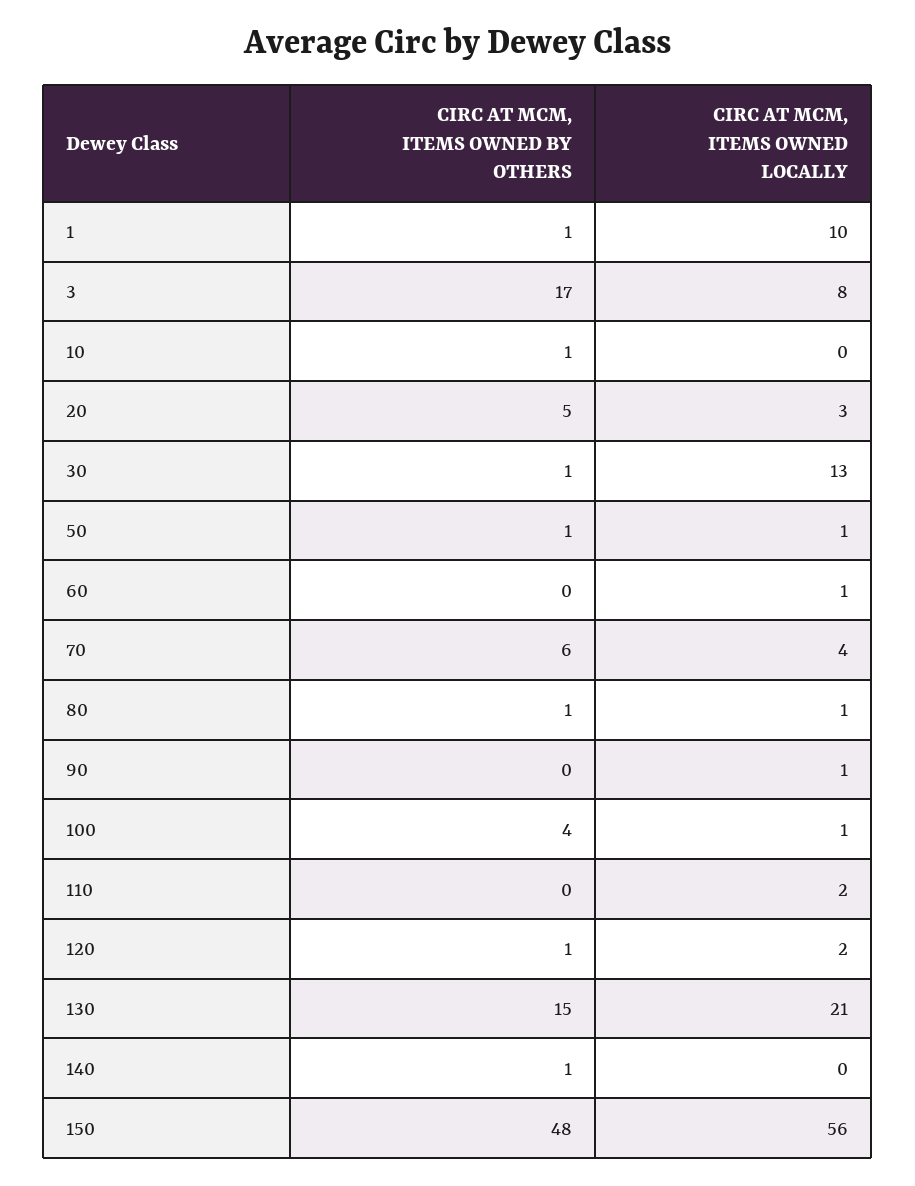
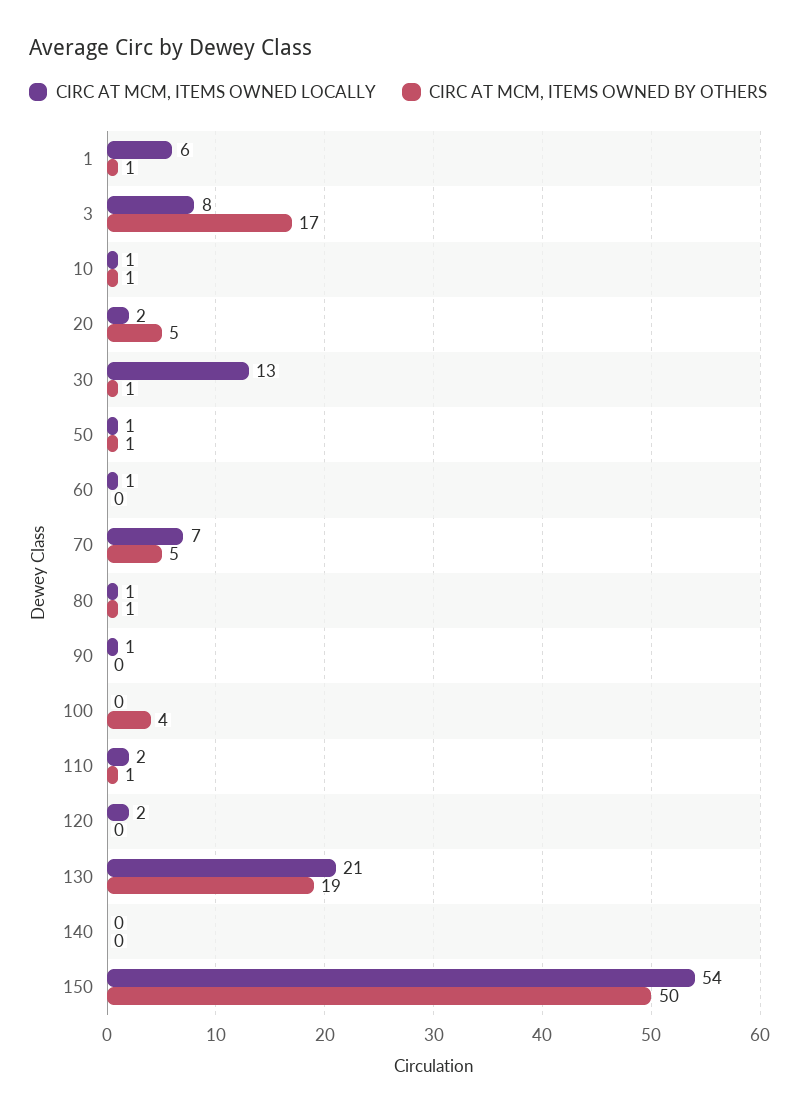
  {
    "CIRC AT MCM, ITEMS OWNED BY OTHERS": {
      "1": 1,
      "3": 17,
      "10": 1,
      "20": 5,
      "30": 1,
      "50": 1,
      "60": 0,
-     "70": 6,
+     "70": 5,
      "80": 1,
      "90": 0,
      "100": 4,
-     "110": 0,
+     "110": 1,
-     "120": 1,
+     "120": 0,
-     "130": 15,
+     "130": 19,
-     "140": 1,
+     "140": 0,
-     "150": 48
+     "150": 50
    },
    "CIRC AT MCM, ITEMS OWNED LOCALLY": {
-     "1": 10,
+     "1": 6,
      "3": 8,
-     "10": 0,
+     "10": 1,
-     "20": 3,
+     "20": 2,
      "30": 13,
      "50": 1,
      "60": 1,
-     "70": 4,
+     "70": 7,
      "80": 1,
      "90": 1,
-     "100": 1,
+     "100": 0,
      "110": 2,
      "120": 2,
      "130": 21,
      "140": 0,
-     "150": 56
+     "150": 54
    }
  }

